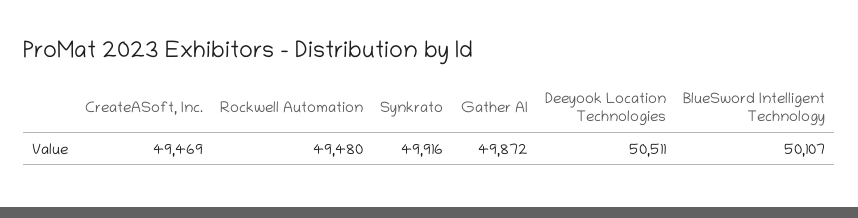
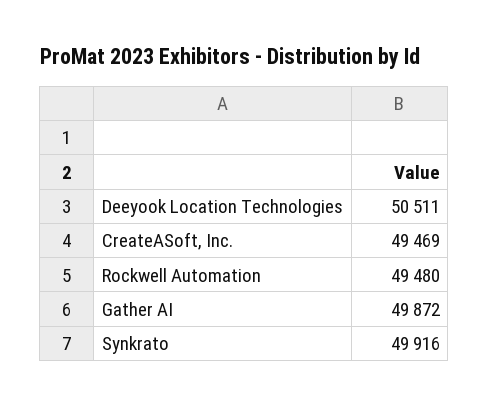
  {
    "CreateASoft, Inc.": 49469,
    "Rockwell Automation": 49480,
    "Synkrato": 49916,
    "Gather AI": 49872,
-   "Deeyook Location Technologies": 50511,
+   "Deeyook Location Technologies": 50511
-   "BlueSword Intelligent Technology": 50107
  }

